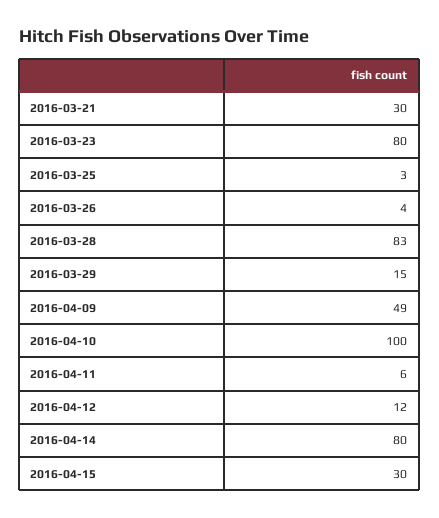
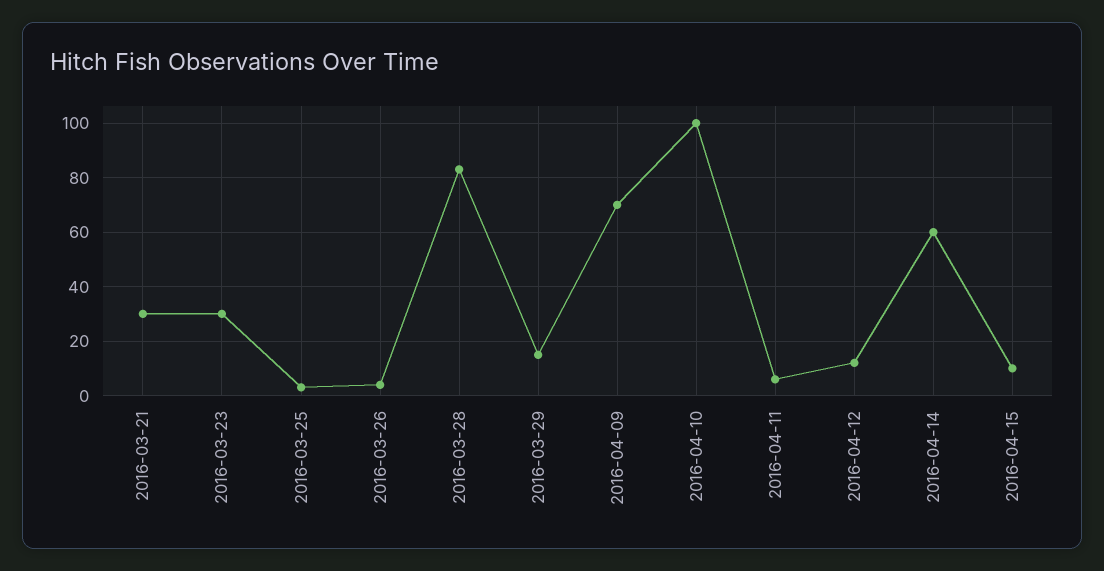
  {
    "2016-03-21": 30,
-   "2016-03-23": 80,
+   "2016-03-23": 30,
    "2016-03-25": 3,
    "2016-03-26": 4,
    "2016-03-28": 83,
    "2016-03-29": 15,
-   "2016-04-09": 49,
+   "2016-04-09": 70,
    "2016-04-10": 100,
    "2016-04-11": 6,
    "2016-04-12": 12,
-   "2016-04-14": 80,
+   "2016-04-14": 60,
-   "2016-04-15": 30
+   "2016-04-15": 10
  }

